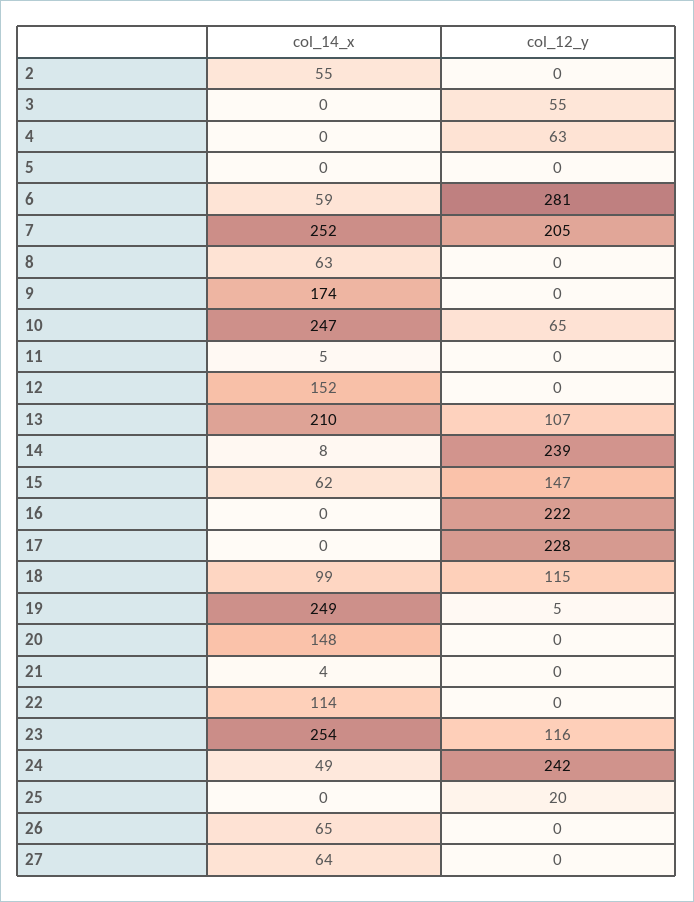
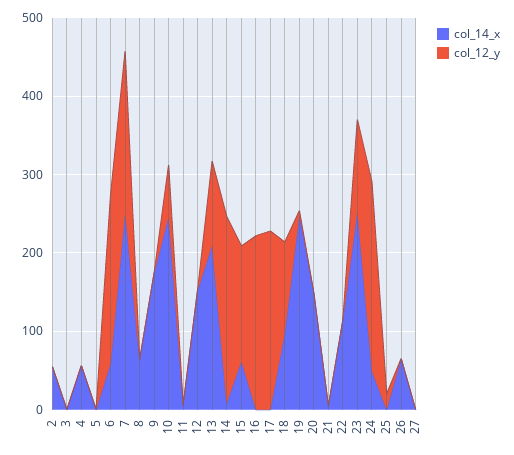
  {
    "col_14_x": {
      "2": 55,
      "3": 0,
-     "4": 0,
+     "4": 60,
      "5": 0,
      "6": 59,
      "7": 252,
      "8": 63,
      "9": 174,
      "10": 247,
      "11": 5,
      "12": 152,
      "13": 210,
      "14": 8,
      "15": 62,
      "16": 0,
      "17": 0,
      "18": 99,
      "19": 249,
      "20": 148,
      "21": 4,
      "22": 114,
      "23": 254,
      "24": 49,
      "25": 0,
      "26": 65,
-     "27": 64
+     "27": 0
    },
    "col_12_y": {
      "2": 0,
-     "3": 55,
+     "3": 0,
-     "4": 63,
+     "4": 0,
      "5": 0,
-     "6": 281,
+     "6": 220,
      "7": 205,
      "8": 0,
      "9": 0,
      "10": 65,
      "11": 0,
      "12": 0,
      "13": 107,
      "14": 239,
      "15": 147,
      "16": 222,
      "17": 228,
      "18": 115,
      "19": 5,
      "20": 0,
      "21": 0,
      "22": 0,
      "23": 116,
      "24": 242,
      "25": 20,
      "26": 0,
      "27": 0
    }
  }

